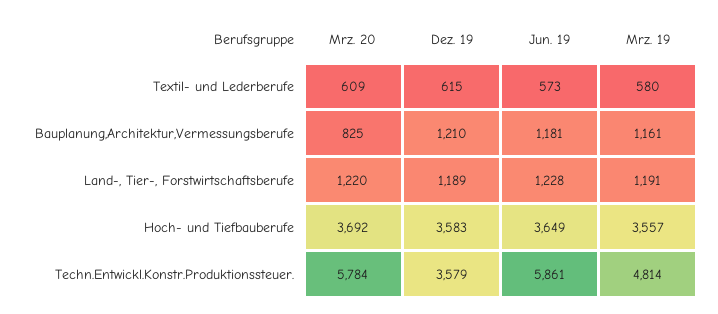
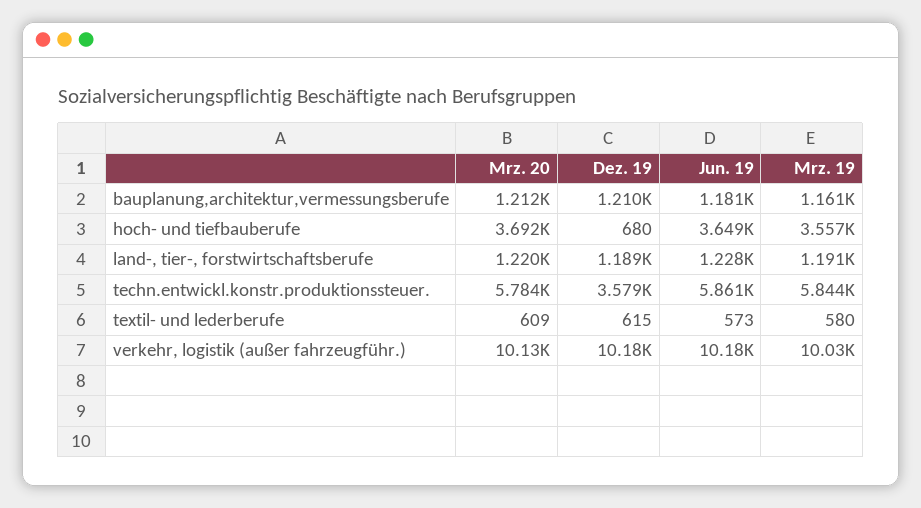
  {
    "Mrz. 20": {
      "Textil- und Lederberufe": 609,
-     "Bauplanung,Architektur,Vermessungsberufe": 825,
+     "Bauplanung,Architektur,Vermessungsberufe": 1212,
      "Land-, Tier-, Forstwirtschaftsberufe": 1220,
      "Hoch- und Tiefbauberufe": 3692,
-     "Techn.Entwickl.Konstr.Produktionssteuer.": 5784
+     "Techn.Entwickl.Konstr.Produktionssteuer.": 5784,
+     "verkehr, logistik (außer fahrzeugführ.)": 10130
    },
    "Dez. 19": {
      "Textil- und Lederberufe": 615,
      "Bauplanung,Architektur,Vermessungsberufe": 1210,
      "Land-, Tier-, Forstwirtschaftsberufe": 1189,
-     "Hoch- und Tiefbauberufe": 3583,
+     "Hoch- und Tiefbauberufe": 680,
-     "Techn.Entwickl.Konstr.Produktionssteuer.": 3579
+     "Techn.Entwickl.Konstr.Produktionssteuer.": 3579,
+     "verkehr, logistik (außer fahrzeugführ.)": 10180
    },
    "Jun. 19": {
      "Textil- und Lederberufe": 573,
      "Bauplanung,Architektur,Vermessungsberufe": 1181,
      "Land-, Tier-, Forstwirtschaftsberufe": 1228,
      "Hoch- und Tiefbauberufe": 3649,
-     "Techn.Entwickl.Konstr.Produktionssteuer.": 5861
+     "Techn.Entwickl.Konstr.Produktionssteuer.": 5861,
+     "verkehr, logistik (außer fahrzeugführ.)": 10180
    },
    "Mrz. 19": {
      "Textil- und Lederberufe": 580,
      "Bauplanung,Architektur,Vermessungsberufe": 1161,
      "Land-, Tier-, Forstwirtschaftsberufe": 1191,
      "Hoch- und Tiefbauberufe": 3557,
-     "Techn.Entwickl.Konstr.Produktionssteuer.": 4814
+     "Techn.Entwickl.Konstr.Produktionssteuer.": 5844,
+     "verkehr, logistik (außer fahrzeugführ.)": 10030
    }
  }

